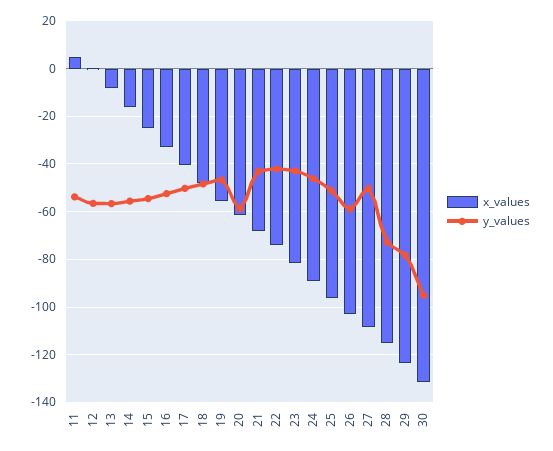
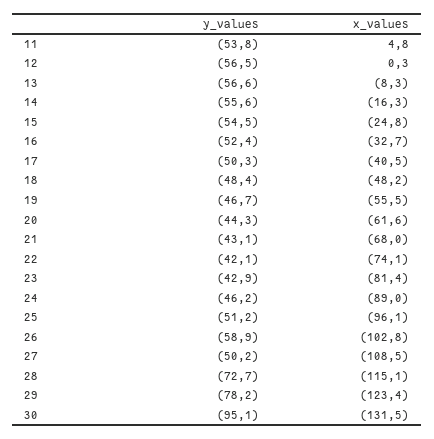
  {
    "x_values": {
      "11": 4.8,
      "12": 0.3,
      "13": -8.3,
      "14": -16.3,
      "15": -24.8,
      "16": -32.7,
      "17": -40.5,
      "18": -48.2,
      "19": -55.5,
      "20": -61.6,
      "21": -68,
      "22": -74.1,
      "23": -81.4,
      "24": -89,
      "25": -96.1,
      "26": -102.8,
      "27": -108.5,
      "28": -115.1,
      "29": -123.4,
      "30": -131.5
    },
    "y_values": {
      "11": -53.8,
      "12": -56.5,
      "13": -56.6,
      "14": -55.6,
      "15": -54.5,
      "16": -52.4,
      "17": -50.3,
      "18": -48.4,
      "19": -46.7,
-     "20": -60,
+     "20": -44.3,
      "21": -43.1,
      "22": -42.1,
      "23": -42.9,
      "24": -46.2,
      "25": -51.2,
      "26": -58.9,
      "27": -50.2,
      "28": -72.7,
      "29": -78.2,
      "30": -95.1
    }
  }

